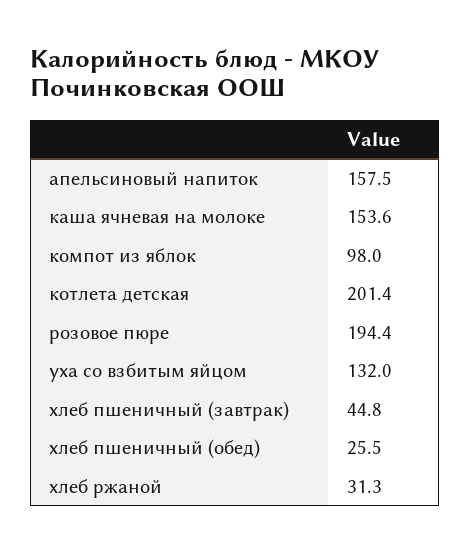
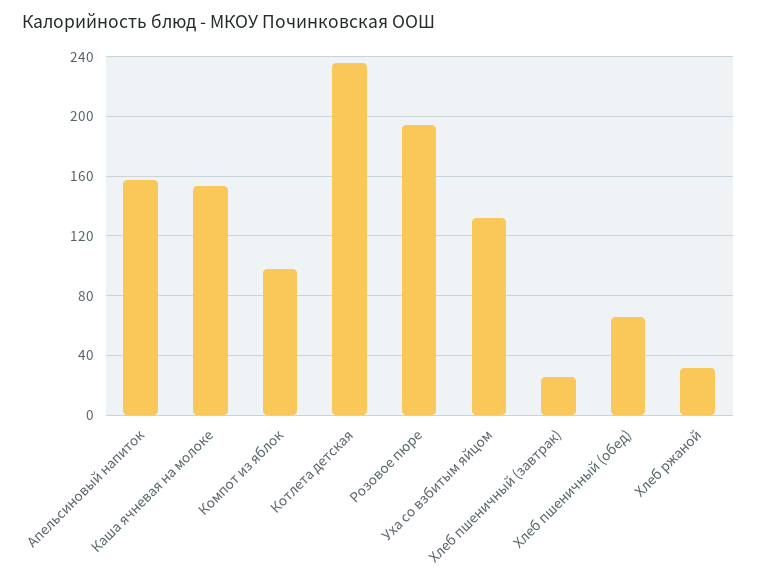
  {
    "апельсиновый напиток": 157.5,
    "каша ячневая на молоке": 153.6,
    "компот из яблок": 98,
-   "котлета детская": 201.4,
+   "котлета детская": 235,
    "розовое пюре": 194.4,
    "уха со взбитым яйцом": 132,
-   "хлеб пшеничный (завтрак)": 44.8,
+   "хлеб пшеничный (завтрак)": 25,
-   "хлеб пшеничный (обед)": 25.5,
+   "хлеб пшеничный (обед)": 65,
    "хлеб ржаной": 31.3
  }

